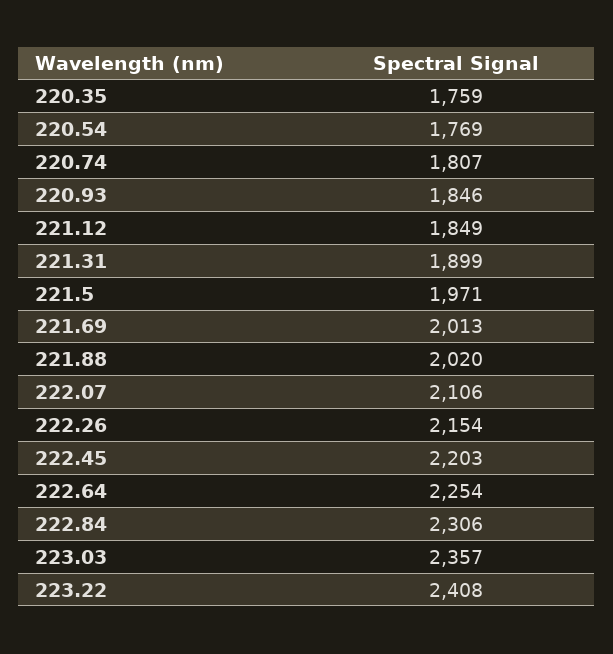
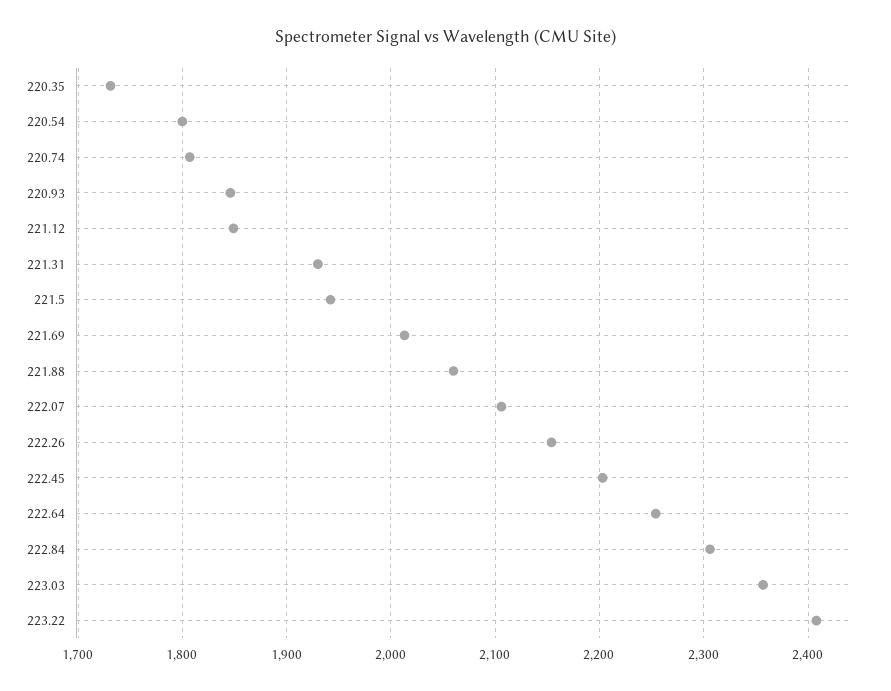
  {
-   "220.35": 1759,
+   "220.35": 1730,
-   "220.54": 1769,
+   "220.54": 1800,
    "220.74": 1807,
    "220.93": 1846,
    "221.12": 1849,
-   "221.31": 1899,
+   "221.31": 1930,
-   "221.5": 1971,
+   "221.5": 1940,
    "221.69": 2013,
-   "221.88": 2020,
+   "221.88": 2060,
    "222.07": 2106,
    "222.26": 2154,
    "222.45": 2203,
    "222.64": 2254,
    "222.84": 2306,
    "223.03": 2357,
    "223.22": 2408
  }

